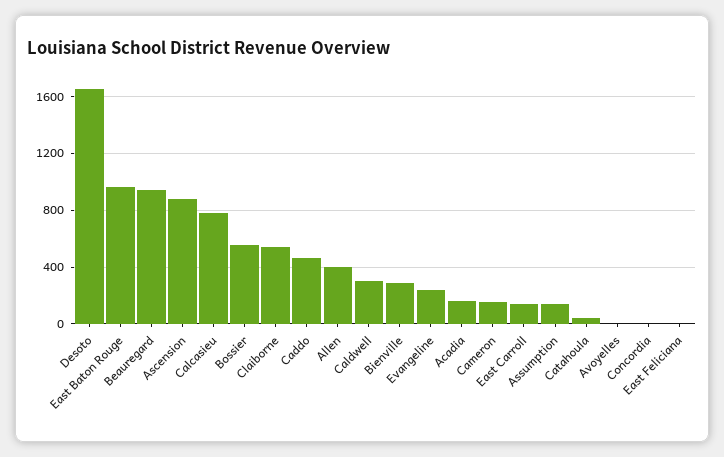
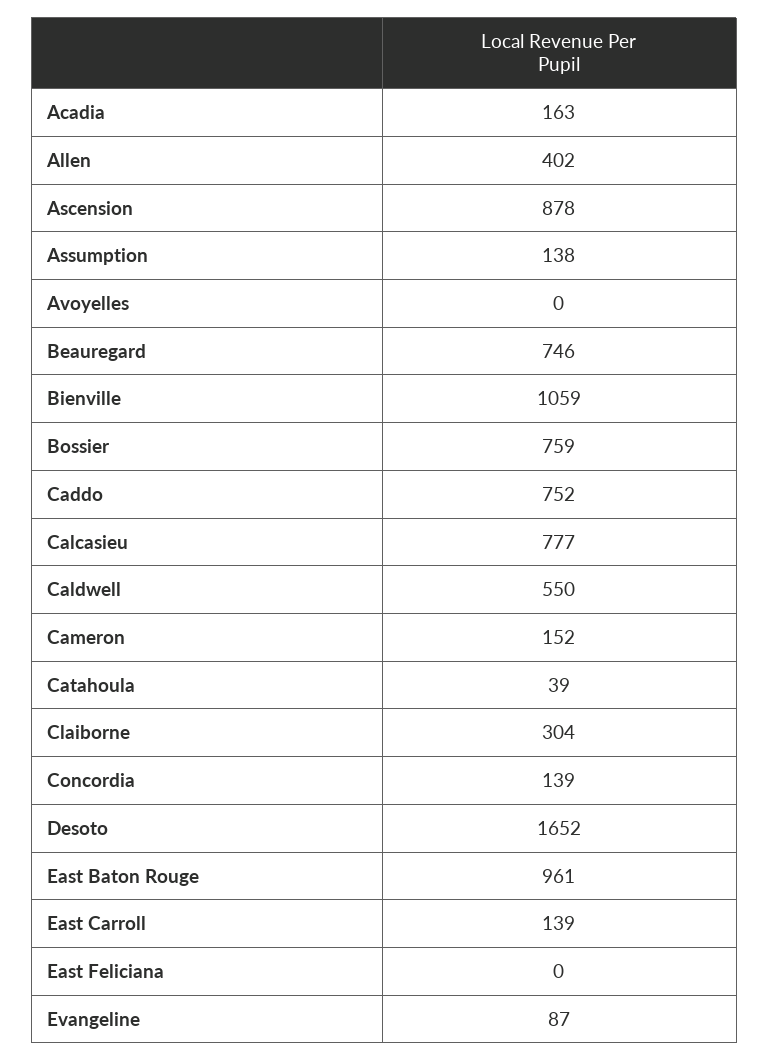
  {
    "Desoto": 1652,
    "East Baton Rouge": 961,
-   "Beauregard": 950,
+   "Beauregard": 746,
    "Ascension": 878,
    "Calcasieu": 777,
-   "Bossier": 550,
+   "Bossier": 759,
-   "Claiborne": 550,
+   "Claiborne": 304,
-   "Caddo": 450,
+   "Caddo": 752,
    "Allen": 402,
-   "Caldwell": 300,
+   "Caldwell": 550,
-   "Bienville": 300,
+   "Bienville": 1059,
-   "Evangeline": 250,
+   "Evangeline": 87,
    "Acadia": 163,
    "Cameron": 152,
    "East Carroll": 139,
    "Assumption": 138,
    "Catahoula": 39,
    "Avoyelles": 0,
-   "Concordia": 0,
+   "Concordia": 139,
    "East Feliciana": 0
  }

